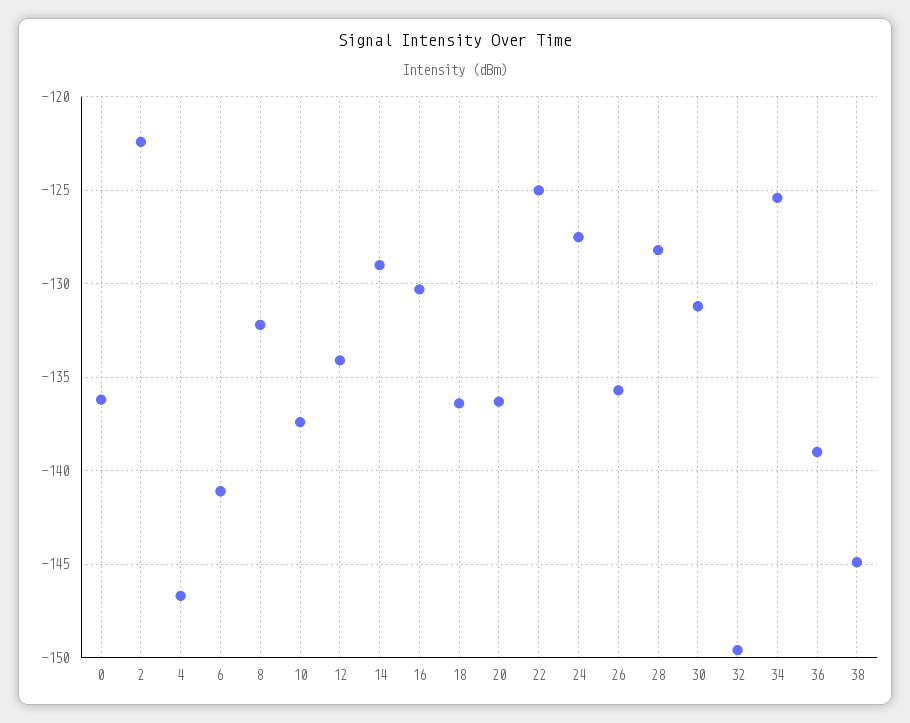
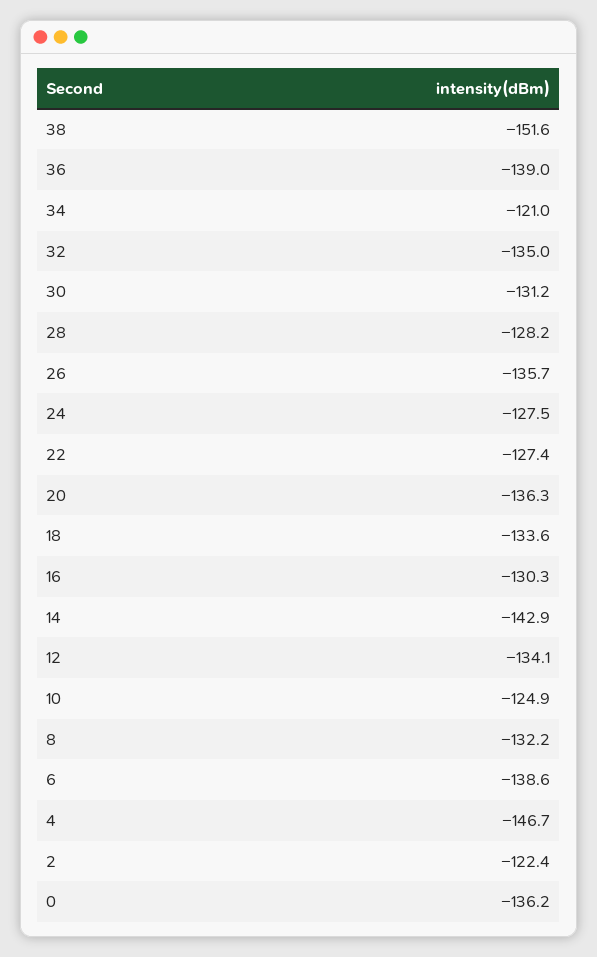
  {
    "0": -136.2,
    "2": -122.4,
    "4": -146.7,
-   "6": -141,
+   "6": -138.6,
    "8": -132.2,
-   "10": -137.5,
+   "10": -124.9,
    "12": -134.1,
-   "14": -129,
+   "14": -142.9,
    "16": -130.3,
-   "18": -136.5,
+   "18": -133.6,
    "20": -136.3,
-   "22": -125,
+   "22": -127.4,
    "24": -127.5,
    "26": -135.7,
    "28": -128.2,
    "30": -131.2,
-   "32": -149.5,
+   "32": -135,
-   "34": -125.5,
+   "34": -121,
    "36": -139,
-   "38": -145
+   "38": -151.6
  }

